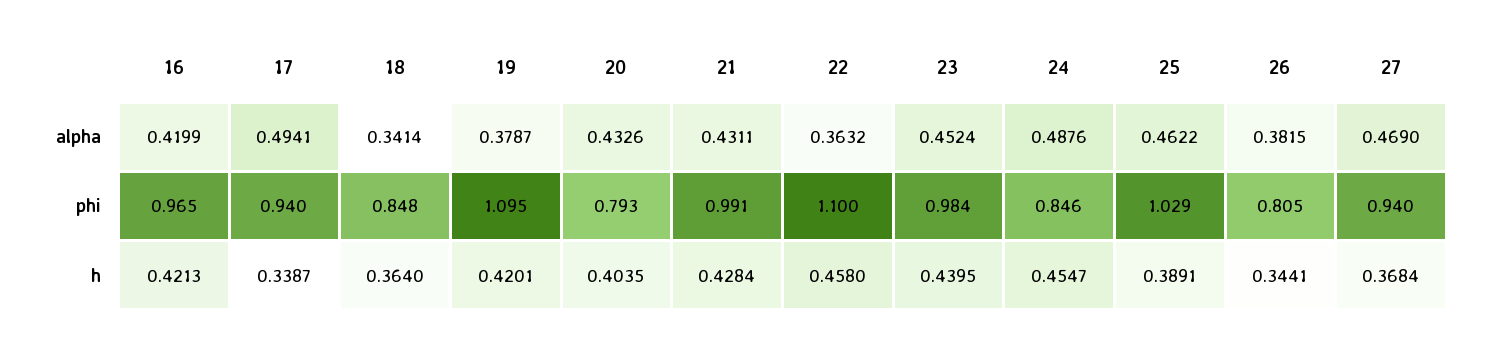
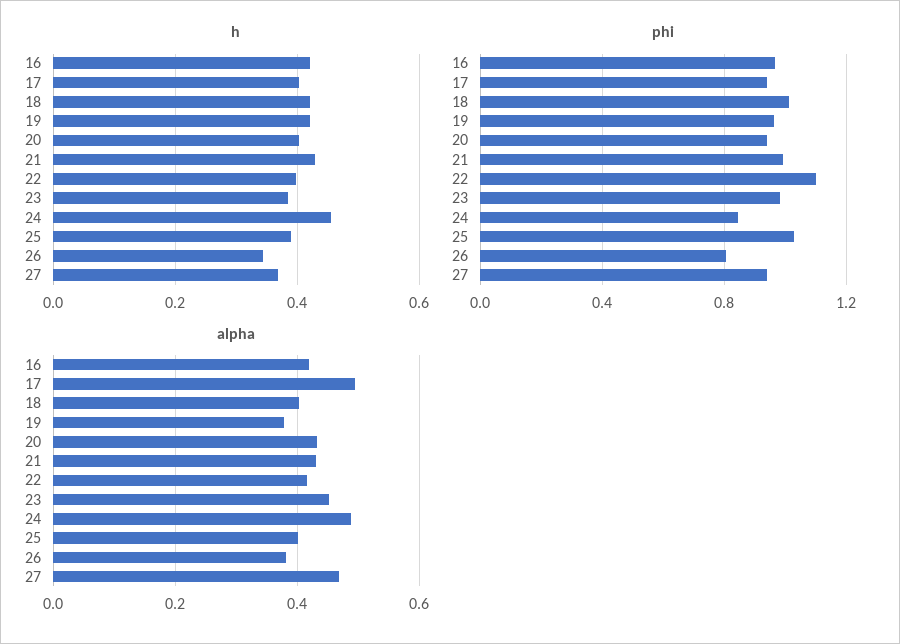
  {
    "alpha": {
      "16": 0.4199,
      "17": 0.4941,
-     "18": 0.3414,
+     "18": 0.4,
      "19": 0.3787,
      "20": 0.4326,
      "21": 0.4311,
-     "22": 0.3632,
+     "22": 0.42,
      "23": 0.4524,
      "24": 0.4876,
-     "25": 0.4622,
+     "25": 0.4,
      "26": 0.3815,
      "27": 0.469
    },
    "phi": {
      "16": 0.965,
      "17": 0.94,
-     "18": 0.848,
+     "18": 1,
-     "19": 1.095,
+     "19": 0.95,
-     "20": 0.793,
+     "20": 0.95,
      "21": 0.991,
      "22": 1.1,
      "23": 0.984,
      "24": 0.846,
      "25": 1.029,
      "26": 0.805,
      "27": 0.94
    },
    "h": {
      "16": 0.4213,
-     "17": 0.3387,
+     "17": 0.4,
-     "18": 0.364,
+     "18": 0.42,
      "19": 0.4201,
      "20": 0.4035,
      "21": 0.4284,
-     "22": 0.458,
+     "22": 0.4,
-     "23": 0.4395,
+     "23": 0.38,
      "24": 0.4547,
      "25": 0.3891,
      "26": 0.3441,
      "27": 0.3684
    }
  }

